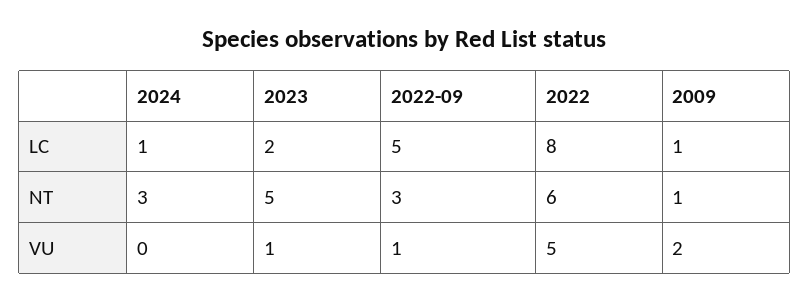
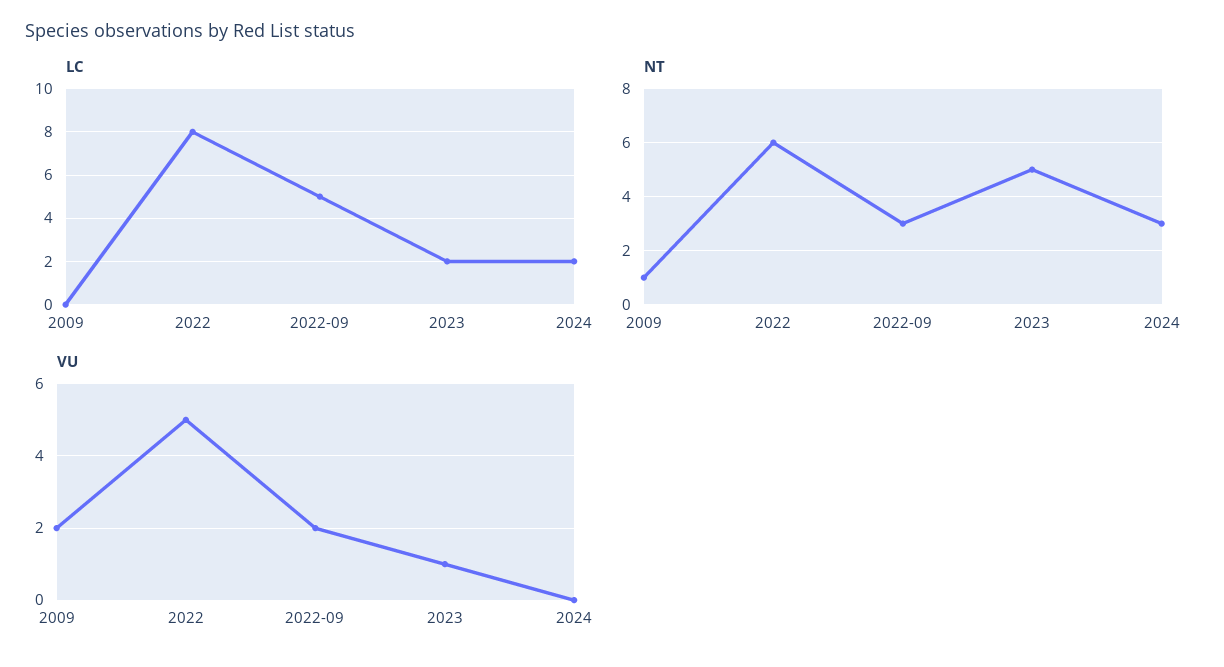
  {
    "LC": {
-     "2024": 1,
+     "2024": 2,
      "2023": 2,
      "2022-09": 5,
      "2022": 8,
-     "2009": 1
+     "2009": 0
    },
    "NT": {
      "2024": 3,
      "2023": 5,
      "2022-09": 3,
      "2022": 6,
      "2009": 1
    },
    "VU": {
      "2024": 0,
      "2023": 1,
-     "2022-09": 1,
+     "2022-09": 2,
      "2022": 5,
      "2009": 2
    }
  }

